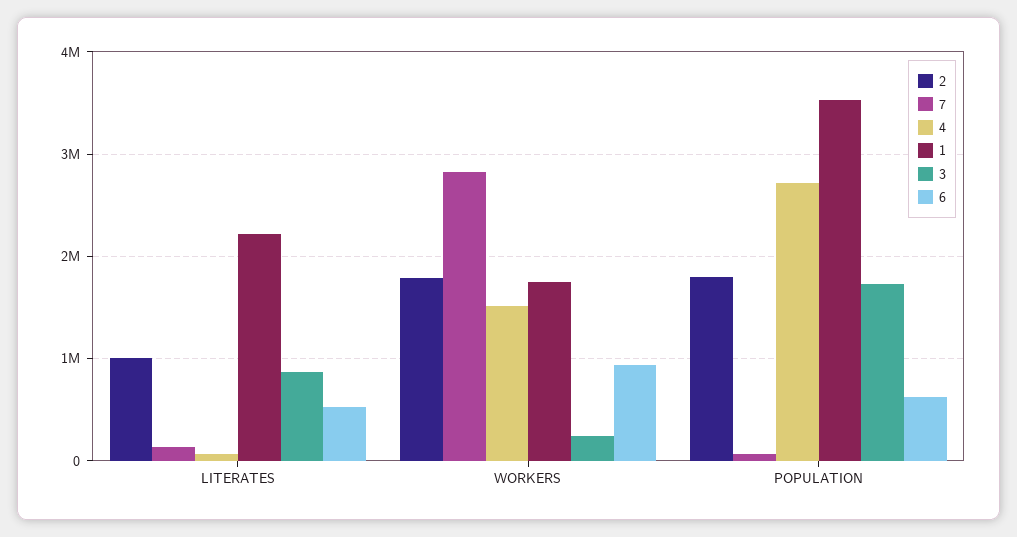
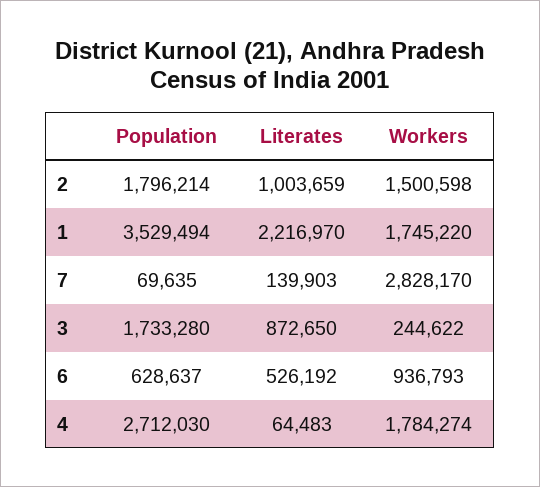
  {
    "2": {
      "LITERATES": 1003659,
-     "WORKERS": 1800000,
+     "WORKERS": 1500598,
      "POPULATION": 1796214
    },
    "7": {
      "LITERATES": 139903,
      "WORKERS": 2828170,
      "POPULATION": 69635
    },
    "4": {
      "LITERATES": 64483,
-     "WORKERS": 1500000,
+     "WORKERS": 1784274,
      "POPULATION": 2712030
    },
    "1": {
      "LITERATES": 2216970,
      "WORKERS": 1745220,
      "POPULATION": 3529494
    },
    "3": {
      "LITERATES": 872650,
      "WORKERS": 244622,
      "POPULATION": 1733280
    },
    "6": {
      "LITERATES": 526192,
      "WORKERS": 936793,
      "POPULATION": 628637
    }
  }

